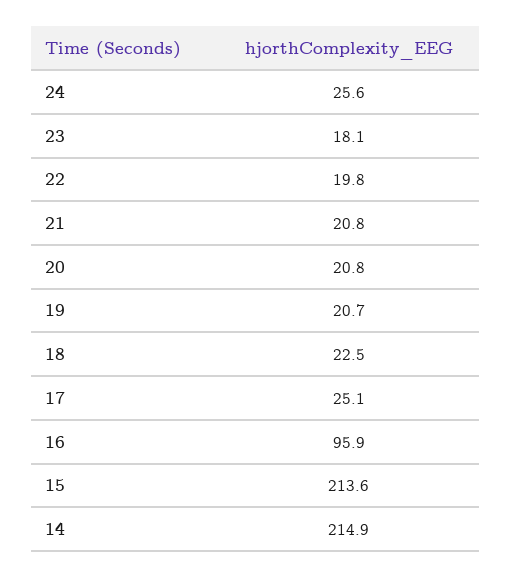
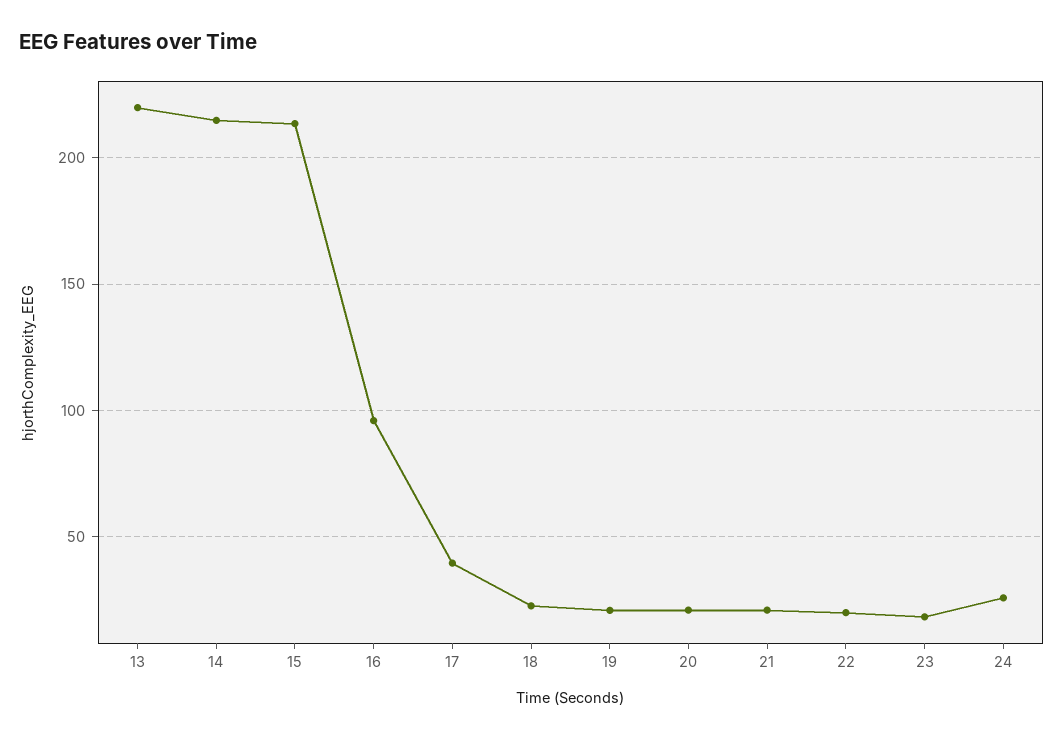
  {
    "24": 25.6,
    "23": 18.1,
    "22": 19.8,
    "21": 20.8,
    "20": 20.8,
    "19": 20.7,
    "18": 22.5,
-   "17": 25.1,
+   "17": 40,
    "16": 95.9,
    "15": 213.6,
-   "14": 214.9
+   "14": 214.9,
+   "13": 220
  }

